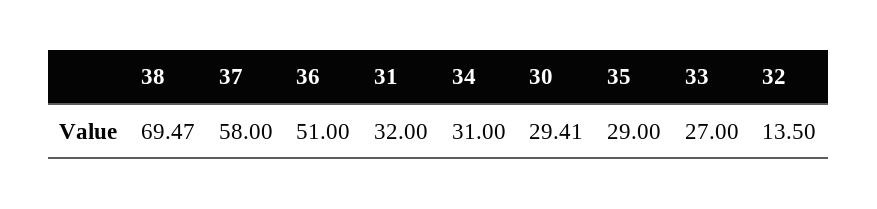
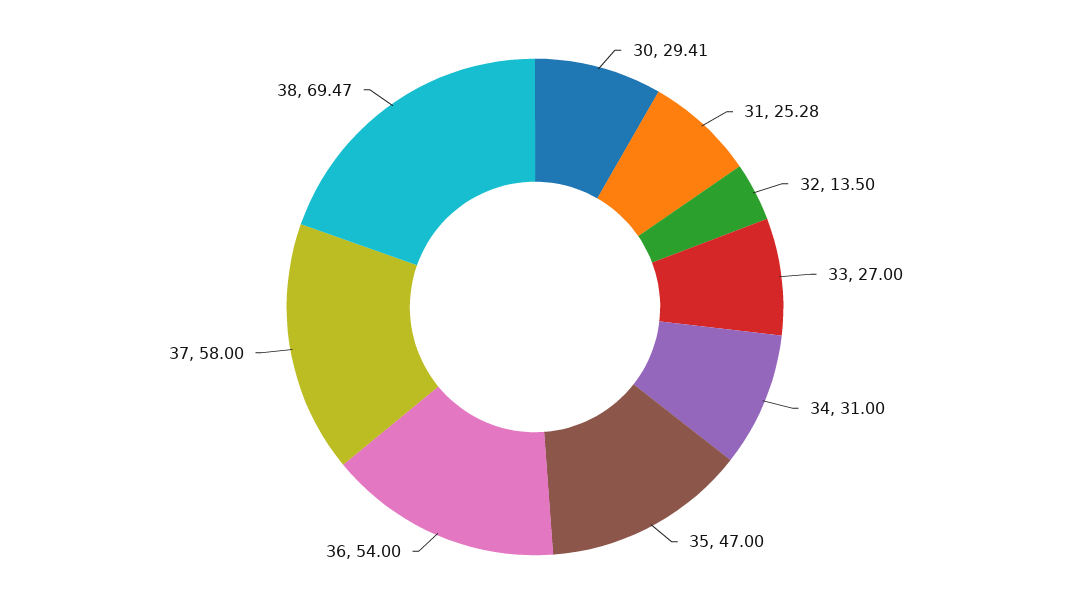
  {
    "38": 69.47,
    "37": 58,
-   "36": 51,
+   "36": 54,
-   "31": 32,
+   "31": 25.28,
    "34": 31,
    "30": 29.41,
-   "35": 29,
+   "35": 47,
    "33": 27,
    "32": 13.5
  }

